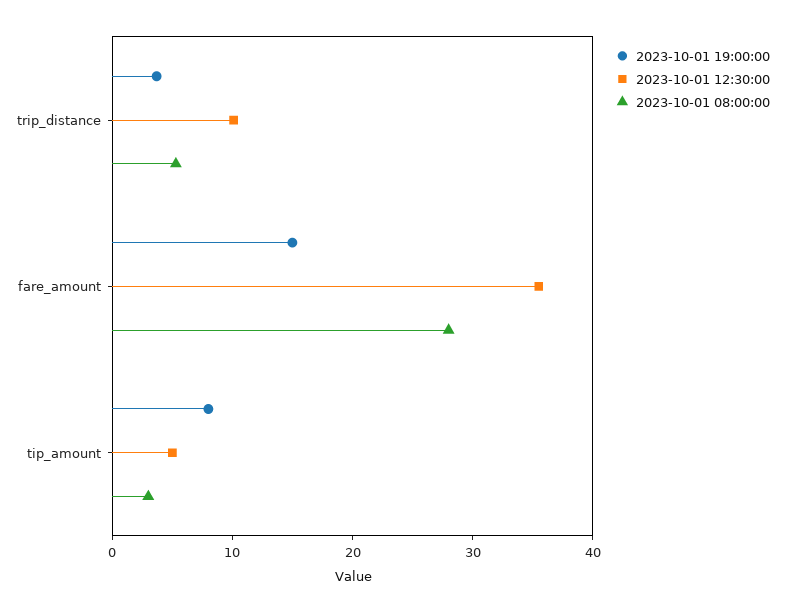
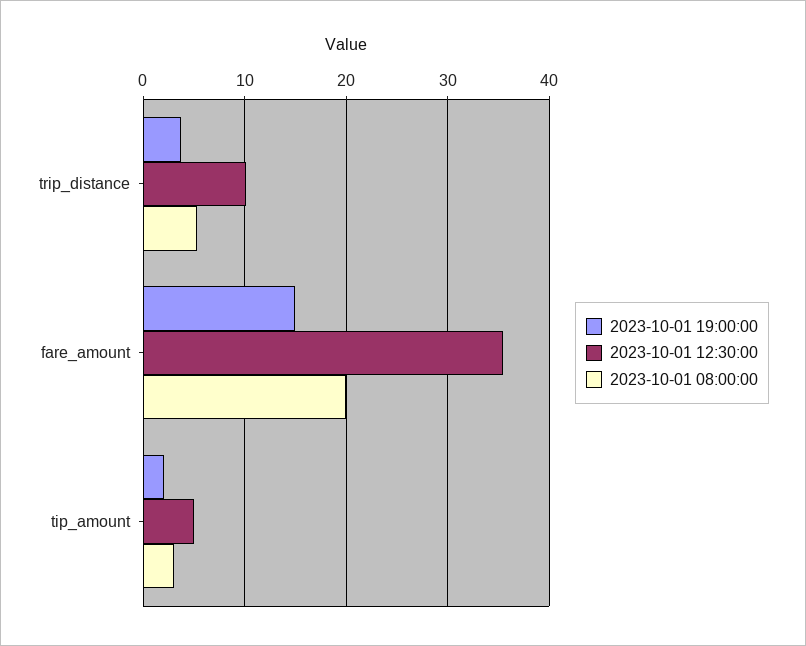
  {
    "2023-10-01 19:00:00": {
      "trip_distance": 4,
      "fare_amount": 15,
-     "tip_amount": 8
+     "tip_amount": 2
    },
    "2023-10-01 12:30:00": {
      "trip_distance": 10,
      "fare_amount": 36,
      "tip_amount": 5
    },
    "2023-10-01 08:00:00": {
      "trip_distance": 5,
-     "fare_amount": 28,
+     "fare_amount": 20,
      "tip_amount": 3
    }
  }

